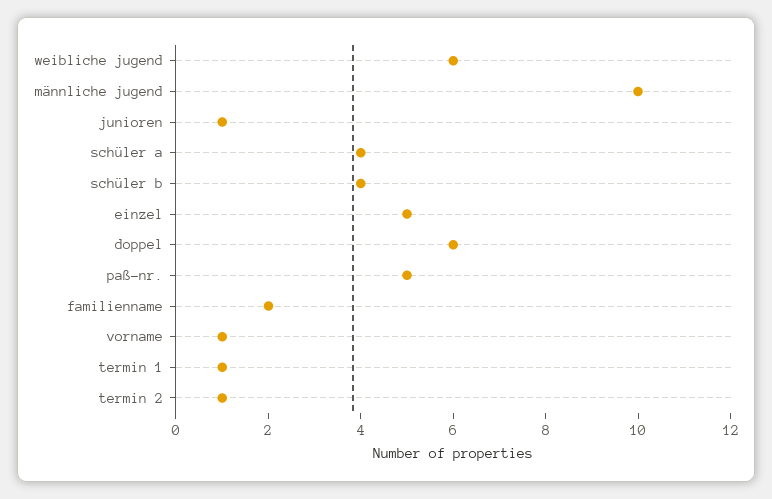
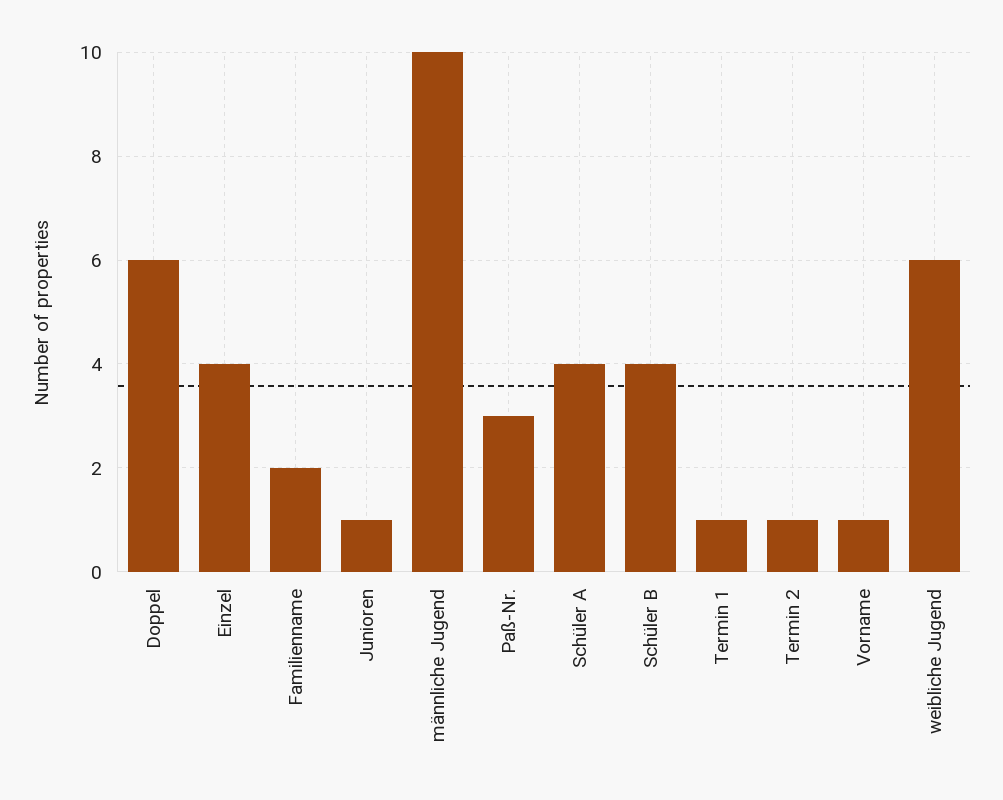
  {
    "weibliche jugend": 6,
    "männliche jugend": 10,
    "junioren": 1,
    "schüler a": 4,
    "schüler b": 4,
-   "einzel": 5,
+   "einzel": 4,
    "doppel": 6,
-   "paß-nr.": 5,
+   "paß-nr.": 3,
    "familienname": 2,
    "vorname": 1,
    "termin 1": 1,
    "termin 2": 1
  }

